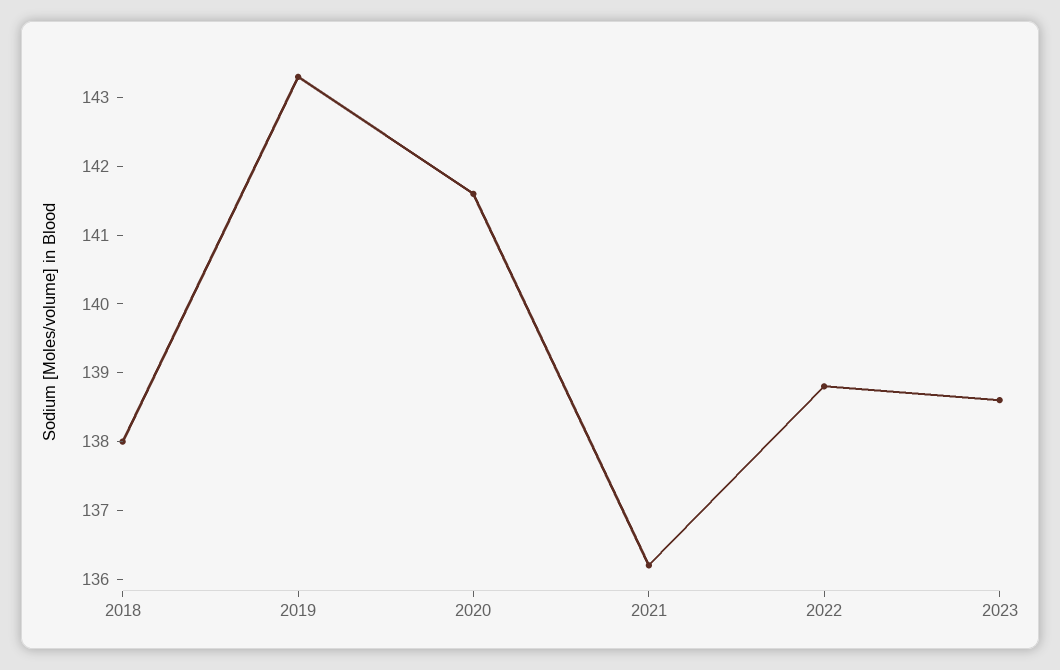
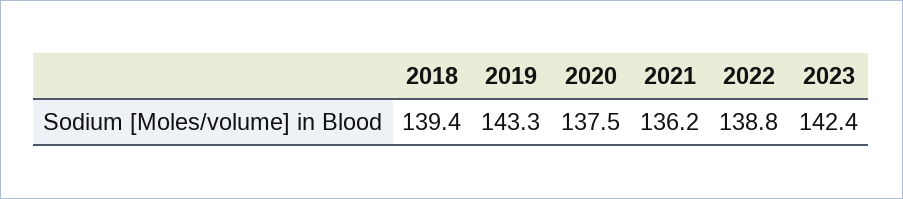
  {
-   "2018": 138,
+   "2018": 139.4,
    "2019": 143.3,
-   "2020": 141.5,
+   "2020": 137.5,
    "2021": 136.2,
    "2022": 138.8,
-   "2023": 138.5
+   "2023": 142.4
  }

